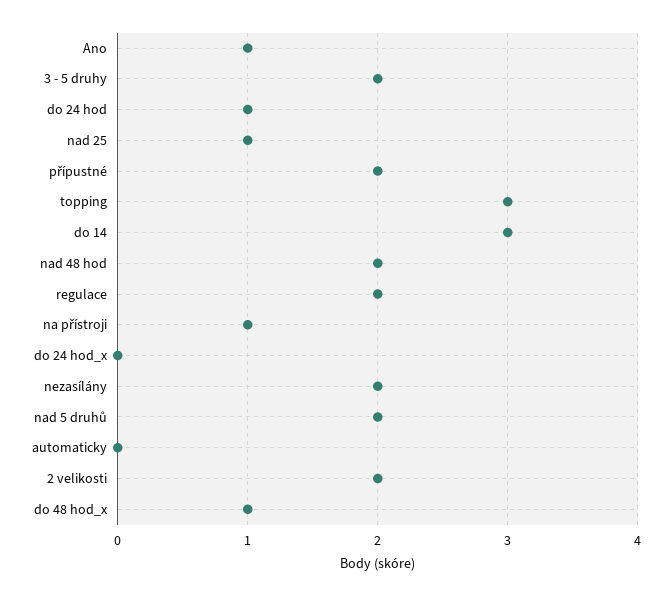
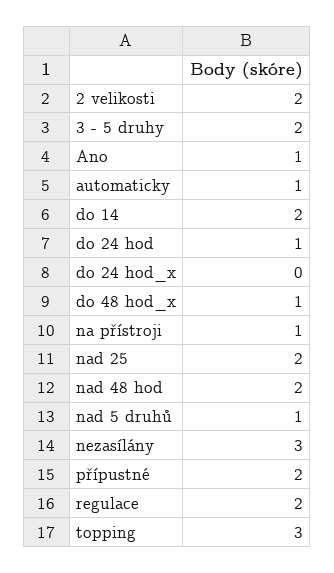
  {
    "Ano": 1,
    "3 - 5 druhy": 2,
    "do 24 hod": 1,
-   "nad 25": 1,
+   "nad 25": 2,
    "přípustné": 2,
    "topping": 3,
-   "do 14": 3,
+   "do 14": 2,
    "nad 48 hod": 2,
    "regulace": 2,
    "na přístroji": 1,
    "do 24 hod_x": 0,
-   "nezasílány": 2,
+   "nezasílány": 3,
-   "nad 5 druhů": 2,
+   "nad 5 druhů": 1,
-   "automaticky": 0,
+   "automaticky": 1,
    "2 velikosti": 2,
    "do 48 hod_x": 1
  }

